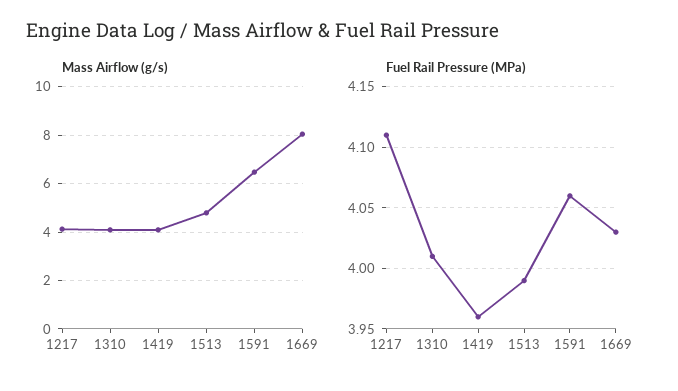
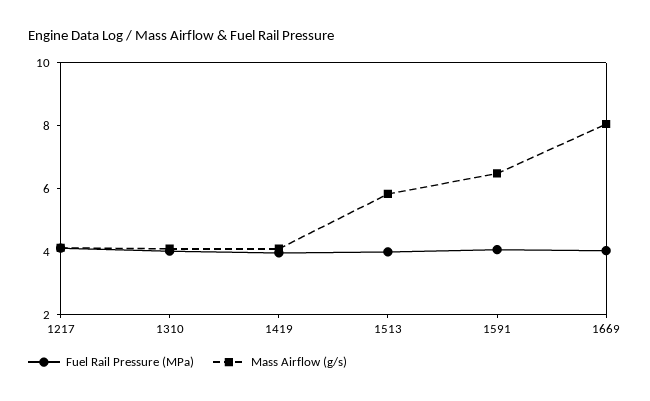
  {
    "Mass Airflow (g/s)": {
      "1217": 4,
      "1310": 4,
      "1419": 4,
-     "1513": 4.75,
+     "1513": 6,
      "1591": 6.5,
      "1669": 8
    },
    "Fuel Rail Pressure (MPa)": {
      "1217": 4.11,
      "1310": 4.01,
      "1419": 3.96,
      "1513": 3.99,
      "1591": 4.06,
      "1669": 4.03
    }
  }

